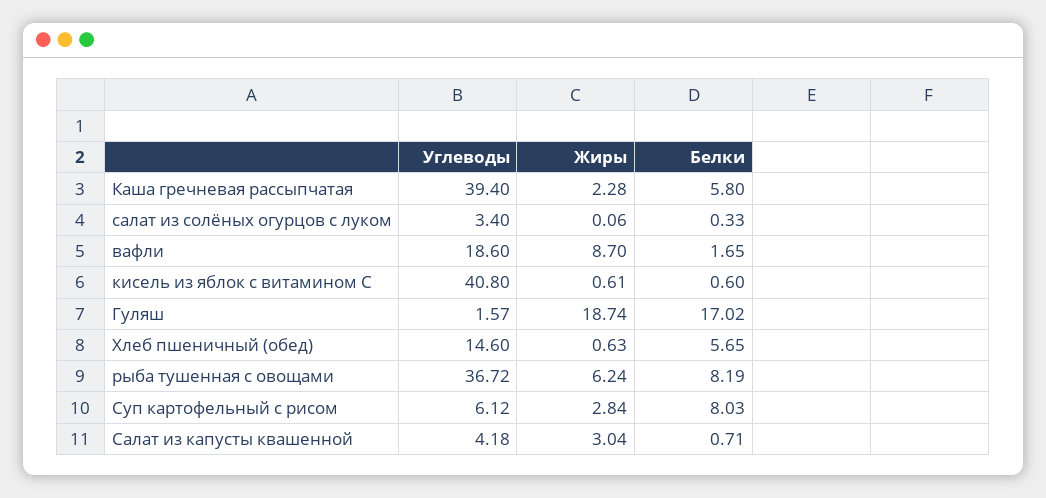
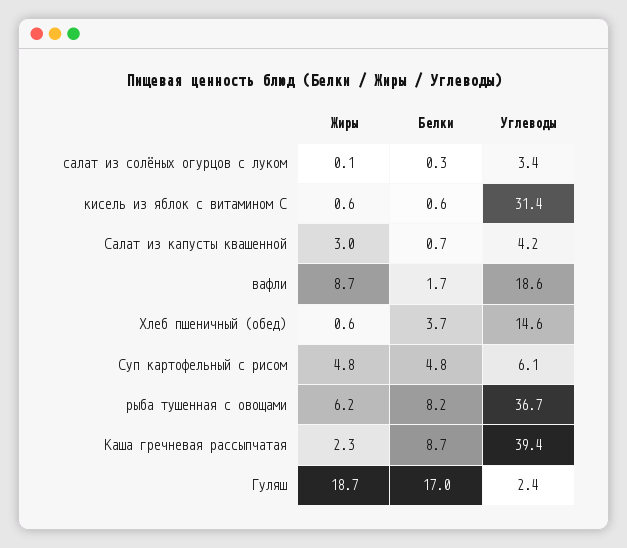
  {
    "Углеводы": {
      "Каша гречневая рассыпчатая": 39.4,
      "салат из солёных огурцов с луком": 3.4,
      "вафли": 18.6,
-     "кисель из яблок с витамином С": 40.8,
+     "кисель из яблок с витамином С": 31.4,
-     "Гуляш": 1.57,
+     "Гуляш": 2.4,
      "Хлеб пшеничный (обед)": 14.6,
      "рыба тушенная с овощами": 36.72,
      "Суп картофельный с рисом": 6.12,
      "Салат из капусты квашенной": 4.18
    },
    "Жиры": {
      "Каша гречневая рассыпчатая": 2.28,
      "салат из солёных огурцов с луком": 0.06,
      "вафли": 8.7,
      "кисель из яблок с витамином С": 0.61,
      "Гуляш": 18.74,
      "Хлеб пшеничный (обед)": 0.63,
      "рыба тушенная с овощами": 6.24,
-     "Суп картофельный с рисом": 2.84,
+     "Суп картофельный с рисом": 4.8,
      "Салат из капусты квашенной": 3.04
    },
    "Белки": {
-     "Каша гречневая рассыпчатая": 5.8,
+     "Каша гречневая рассыпчатая": 8.7,
      "салат из солёных огурцов с луком": 0.33,
      "вафли": 1.65,
      "кисель из яблок с витамином С": 0.6,
      "Гуляш": 17.02,
-     "Хлеб пшеничный (обед)": 5.65,
+     "Хлеб пшеничный (обед)": 3.7,
      "рыба тушенная с овощами": 8.19,
-     "Суп картофельный с рисом": 8.03,
+     "Суп картофельный с рисом": 4.8,
      "Салат из капусты квашенной": 0.71
    }
  }

